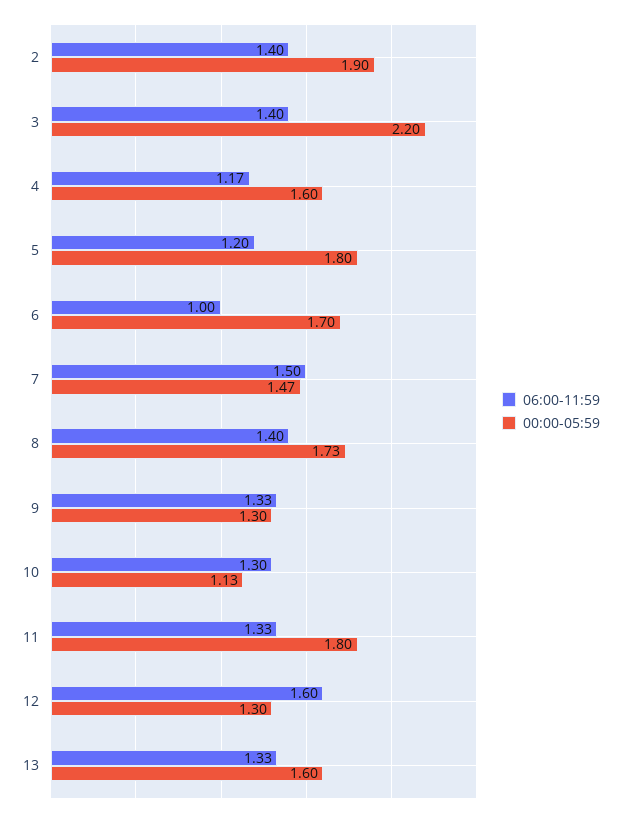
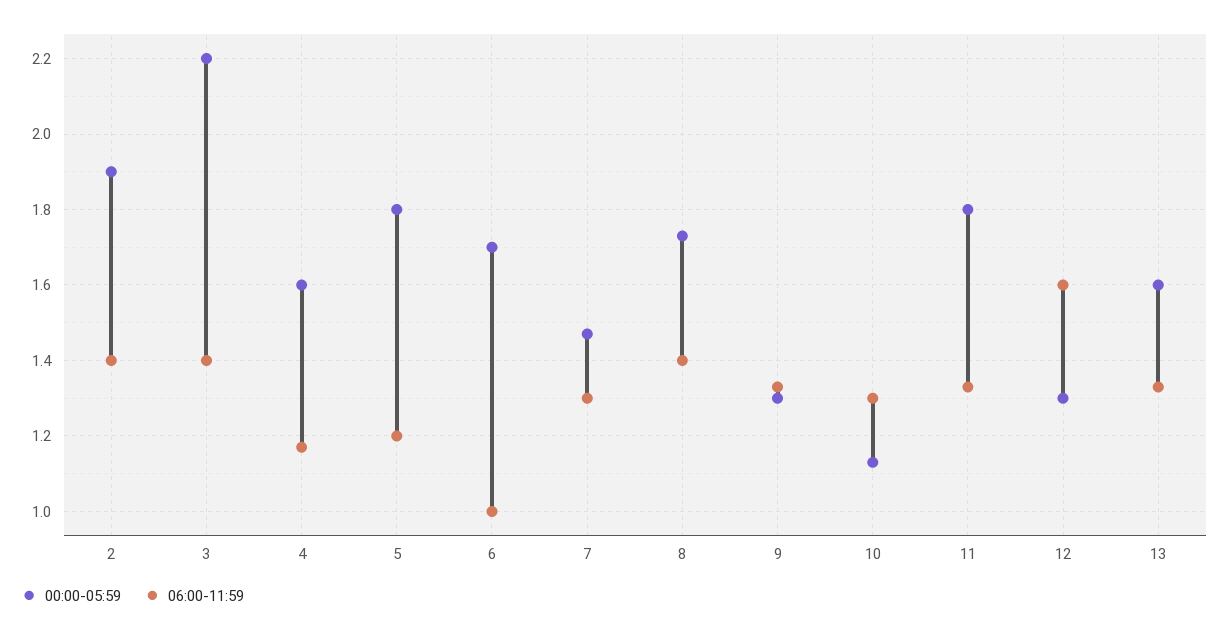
  {
    "06:00-11:59": {
      "2": 1.4,
      "3": 1.4,
      "4": 1.17,
      "5": 1.2,
      "6": 1,
-     "7": 1.5,
+     "7": 1.3,
      "8": 1.4,
      "9": 1.33,
      "10": 1.3,
      "11": 1.33,
      "12": 1.6,
      "13": 1.33
    },
    "00:00-05:59": {
      "2": 1.9,
      "3": 2.2,
      "4": 1.6,
      "5": 1.8,
      "6": 1.7,
      "7": 1.47,
      "8": 1.73,
      "9": 1.3,
      "10": 1.13,
      "11": 1.8,
      "12": 1.3,
      "13": 1.6
    }
  }

